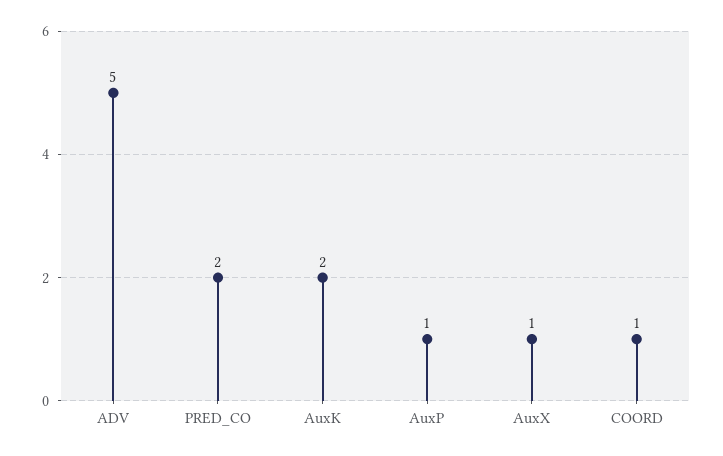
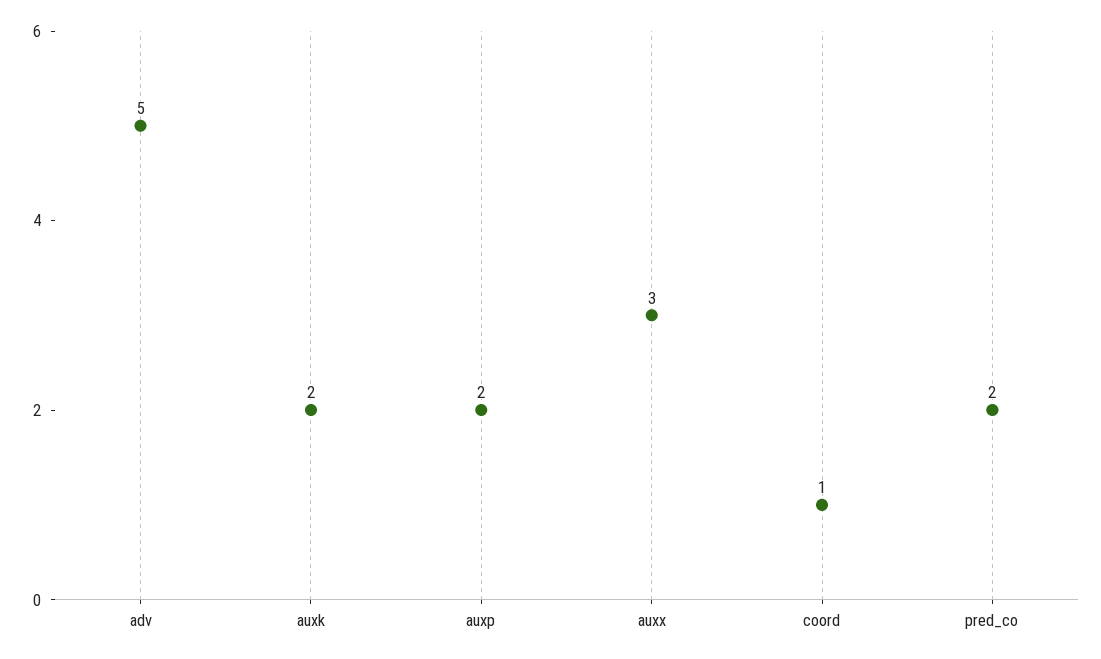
  {
    "ADV": 5,
    "PRED_CO": 2,
    "AuxK": 2,
-   "AuxP": 1,
+   "AuxP": 2,
-   "AuxX": 1,
+   "AuxX": 3,
    "COORD": 1
  }

